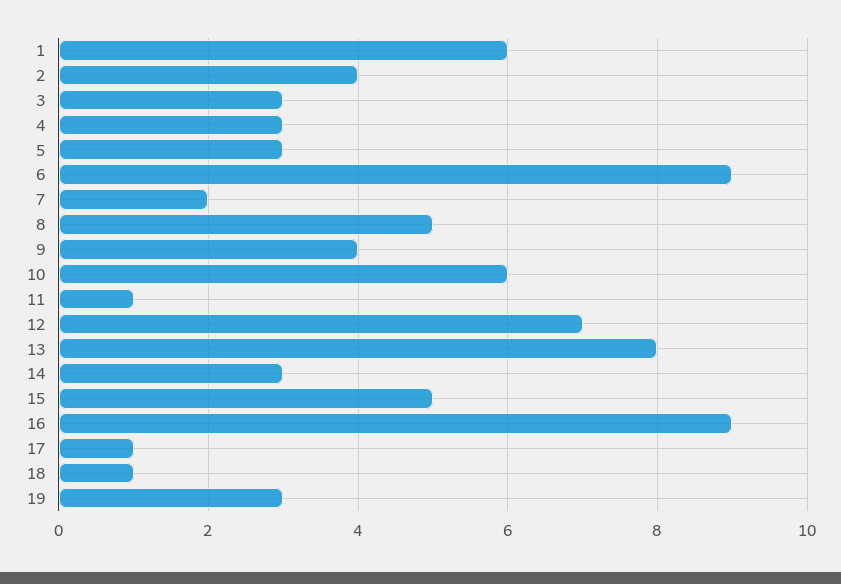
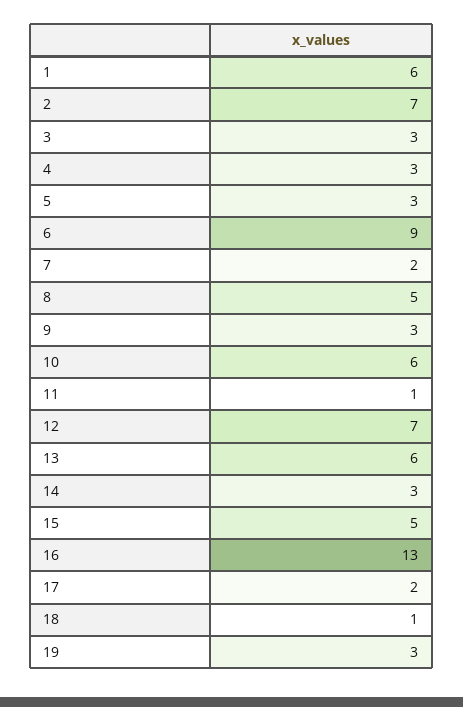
  {
    "1": 6,
-   "2": 4,
+   "2": 7,
    "3": 3,
    "4": 3,
    "5": 3,
    "6": 9,
    "7": 2,
    "8": 5,
-   "9": 4,
+   "9": 3,
    "10": 6,
    "11": 1,
    "12": 7,
-   "13": 8,
+   "13": 6,
    "14": 3,
    "15": 5,
-   "16": 9,
+   "16": 13,
-   "17": 1,
+   "17": 2,
    "18": 1,
    "19": 3
  }

